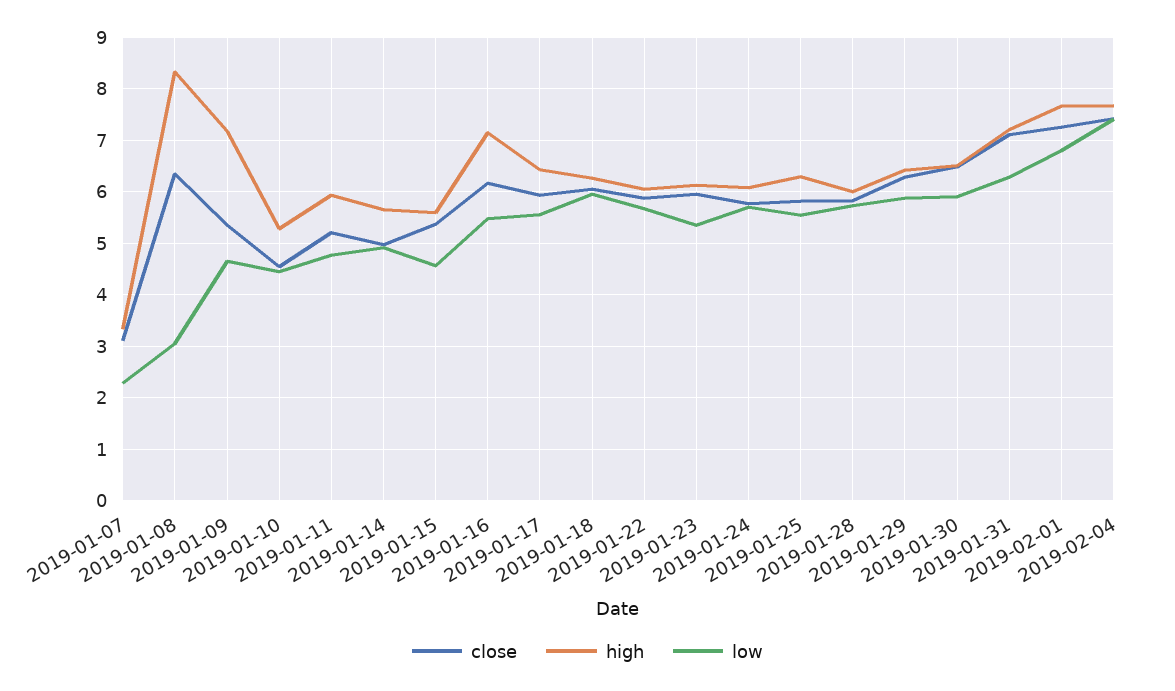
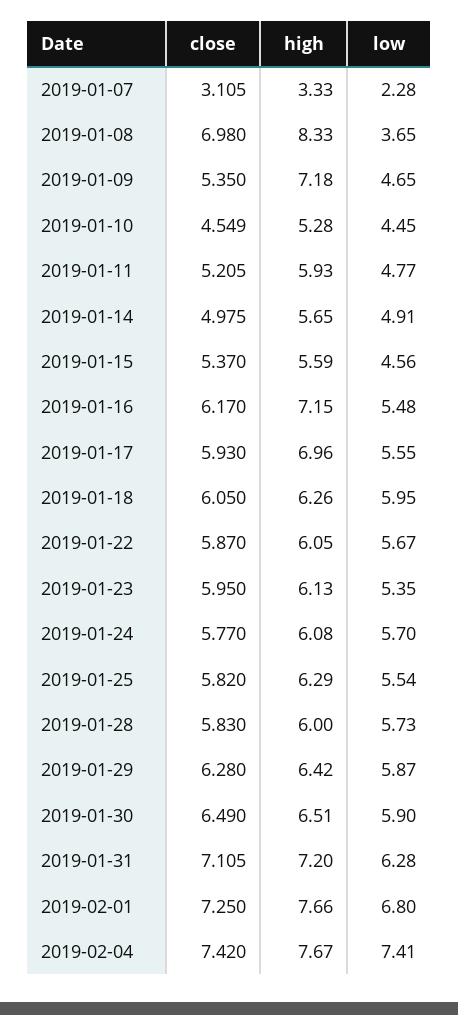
  {
    "close": {
      "2019-01-07": 3.105,
-     "2019-01-08": 6.4,
+     "2019-01-08": 6.98,
      "2019-01-09": 5.35,
      "2019-01-10": 4.549,
      "2019-01-11": 5.205,
      "2019-01-14": 4.975,
      "2019-01-15": 5.37,
      "2019-01-16": 6.17,
      "2019-01-17": 5.93,
      "2019-01-18": 6.05,
      "2019-01-22": 5.87,
      "2019-01-23": 5.95,
      "2019-01-24": 5.77,
      "2019-01-25": 5.82,
      "2019-01-28": 5.83,
      "2019-01-29": 6.28,
      "2019-01-30": 6.49,
      "2019-01-31": 7.105,
      "2019-02-01": 7.25,
      "2019-02-04": 7.42
    },
    "high": {
      "2019-01-07": 3.33,
      "2019-01-08": 8.33,
      "2019-01-09": 7.18,
      "2019-01-10": 5.28,
      "2019-01-11": 5.93,
      "2019-01-14": 5.65,
      "2019-01-15": 5.59,
      "2019-01-16": 7.15,
-     "2019-01-17": 6.4,
+     "2019-01-17": 6.96,
      "2019-01-18": 6.26,
      "2019-01-22": 6.05,
      "2019-01-23": 6.13,
      "2019-01-24": 6.08,
      "2019-01-25": 6.29,
      "2019-01-28": 6,
      "2019-01-29": 6.42,
      "2019-01-30": 6.51,
      "2019-01-31": 7.2,
      "2019-02-01": 7.66,
      "2019-02-04": 7.67
    },
    "low": {
      "2019-01-07": 2.28,
-     "2019-01-08": 3,
+     "2019-01-08": 3.65,
      "2019-01-09": 4.65,
      "2019-01-10": 4.45,
      "2019-01-11": 4.77,
      "2019-01-14": 4.91,
      "2019-01-15": 4.56,
      "2019-01-16": 5.48,
      "2019-01-17": 5.55,
      "2019-01-18": 5.95,
      "2019-01-22": 5.67,
      "2019-01-23": 5.35,
      "2019-01-24": 5.7,
      "2019-01-25": 5.54,
      "2019-01-28": 5.73,
      "2019-01-29": 5.87,
      "2019-01-30": 5.9,
      "2019-01-31": 6.28,
      "2019-02-01": 6.8,
      "2019-02-04": 7.41
    }
  }

